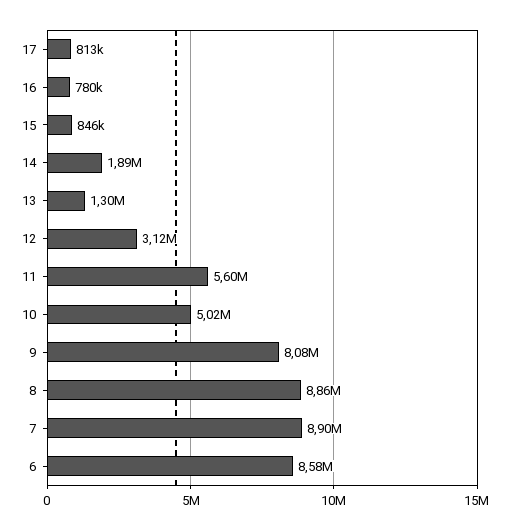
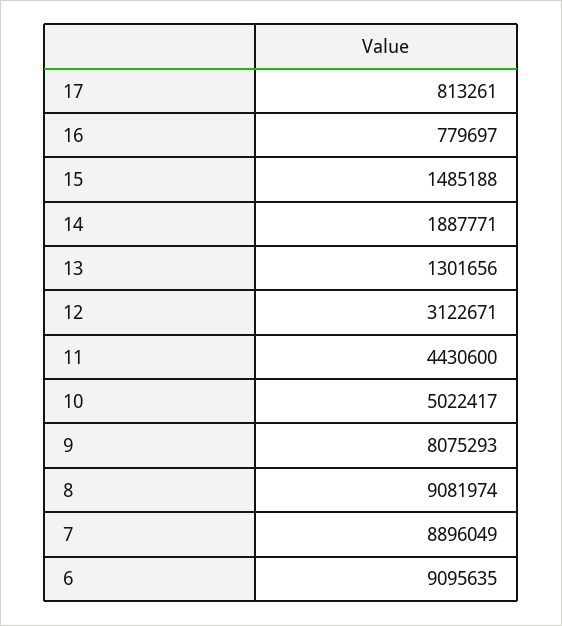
  {
    "17": 813261,
    "16": 779697,
-   "15": 846000,
+   "15": 1485188,
    "14": 1887771,
    "13": 1301656,
    "12": 3122671,
-   "11": 5600000,
+   "11": 4430600,
    "10": 5022417,
    "9": 8075293,
-   "8": 8860000,
+   "8": 9081974,
    "7": 8896049,
-   "6": 8580000
+   "6": 9095635
  }

